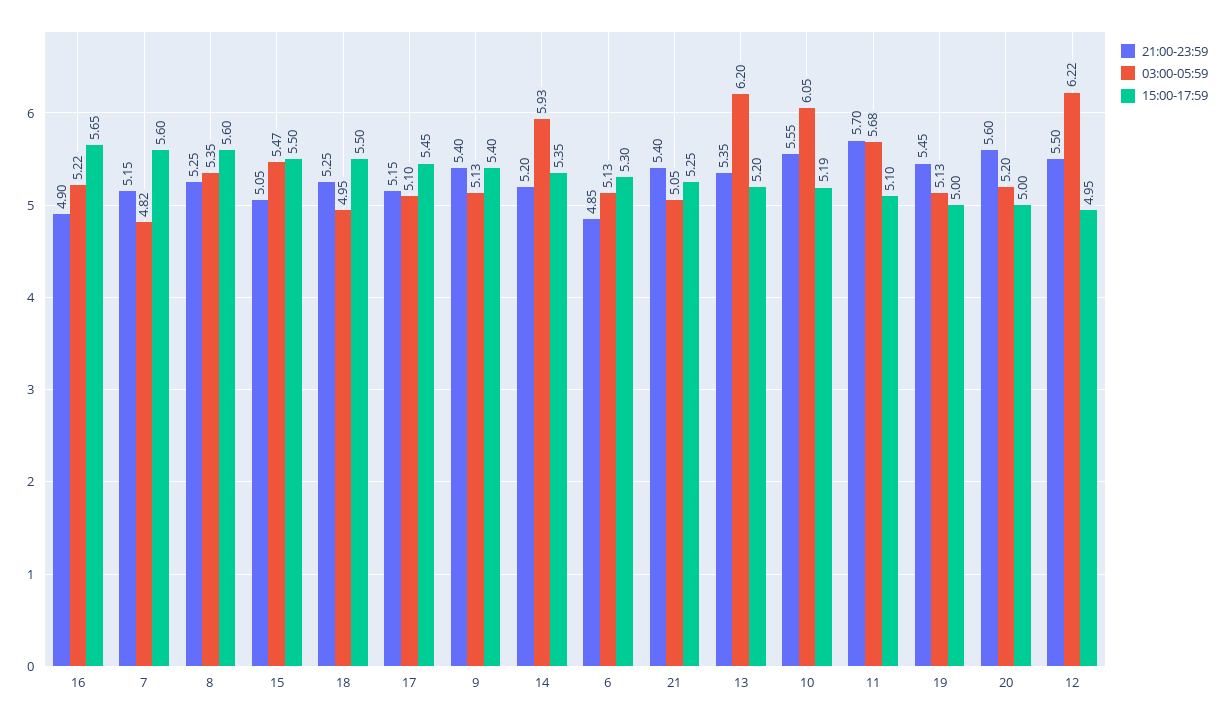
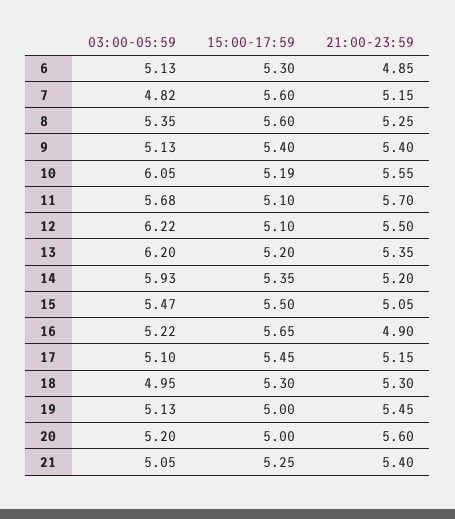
  {
    "21:00-23:59": {
      "16": 4.9,
      "7": 5.15,
      "8": 5.25,
      "15": 5.05,
-     "18": 5.25,
+     "18": 5.3,
      "17": 5.15,
      "9": 5.4,
      "14": 5.2,
      "6": 4.85,
      "21": 5.4,
      "13": 5.35,
      "10": 5.55,
      "11": 5.7,
      "19": 5.45,
      "20": 5.6,
      "12": 5.5
    },
    "03:00-05:59": {
      "16": 5.22,
      "7": 4.82,
      "8": 5.35,
      "15": 5.47,
      "18": 4.95,
      "17": 5.1,
      "9": 5.13,
      "14": 5.93,
      "6": 5.13,
      "21": 5.05,
      "13": 6.2,
      "10": 6.05,
      "11": 5.68,
      "19": 5.13,
      "20": 5.2,
      "12": 6.22
    },
    "15:00-17:59": {
      "16": 5.65,
      "7": 5.6,
      "8": 5.6,
      "15": 5.5,
-     "18": 5.5,
+     "18": 5.3,
      "17": 5.45,
      "9": 5.4,
      "14": 5.35,
      "6": 5.3,
      "21": 5.25,
      "13": 5.2,
      "10": 5.19,
      "11": 5.1,
      "19": 5,
      "20": 5,
-     "12": 4.95
+     "12": 5.1
    }
  }

